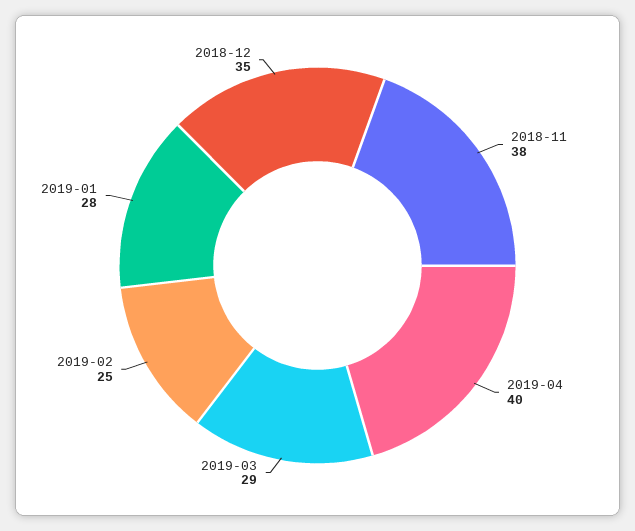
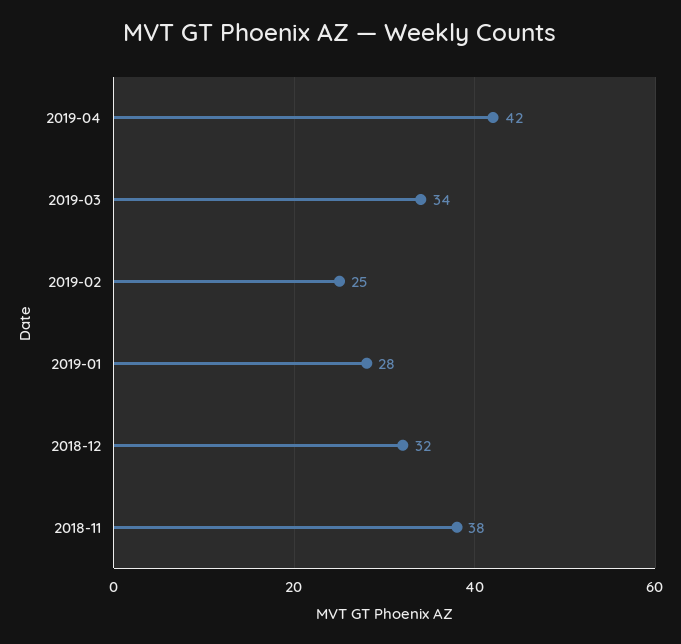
  {
    "2018-11": 38,
-   "2019-04": 40,
+   "2019-04": 42,
-   "2019-03": 29,
+   "2019-03": 34,
    "2019-02": 25,
    "2019-01": 28,
-   "2018-12": 35
+   "2018-12": 32
  }

